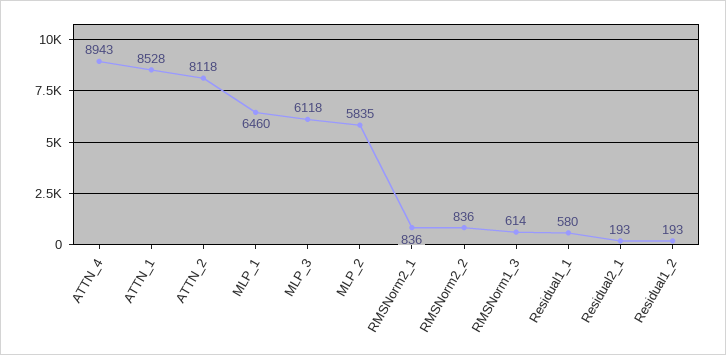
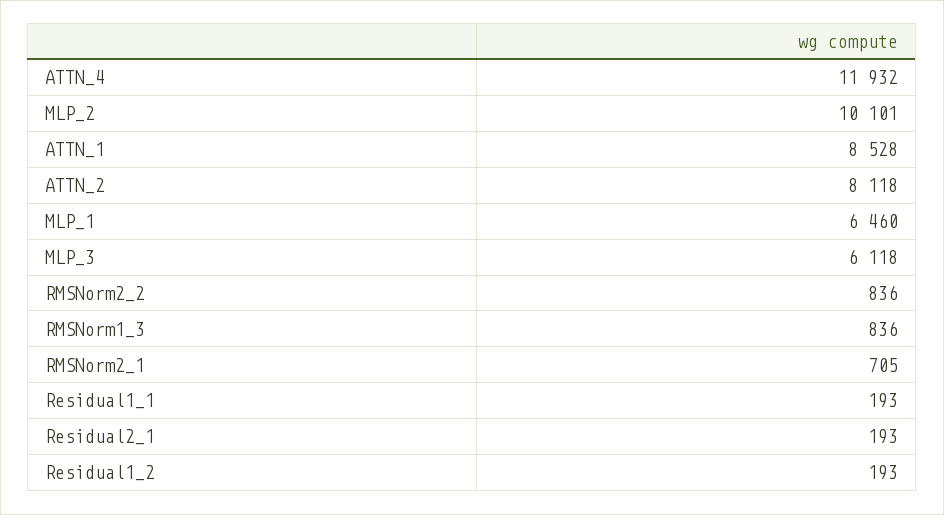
  {
-   "ATTN_4": 8943,
+   "ATTN_4": 11932,
    "ATTN_1": 8528,
    "ATTN_2": 8118,
    "MLP_1": 6460,
    "MLP_3": 6118,
-   "MLP_2": 5835,
+   "MLP_2": 10101,
-   "RMSNorm2_1": 836,
+   "RMSNorm2_1": 705,
    "RMSNorm2_2": 836,
-   "RMSNorm1_3": 614,
+   "RMSNorm1_3": 836,
-   "Residual1_1": 580,
+   "Residual1_1": 193,
    "Residual2_1": 193,
    "Residual1_2": 193
  }

